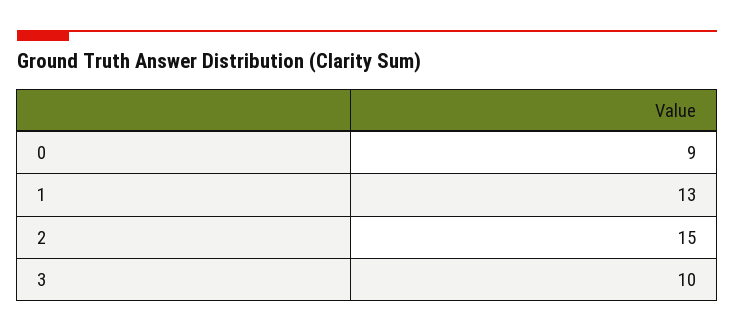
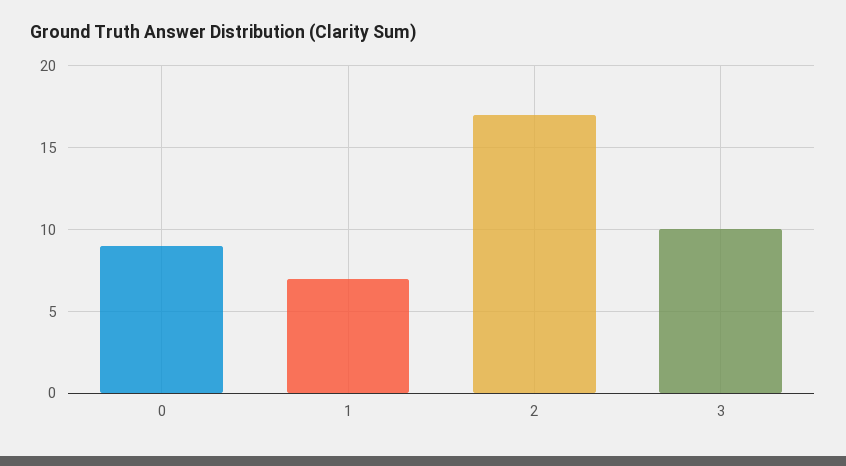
  {
    "0": 9,
-   "1": 13,
+   "1": 7,
-   "2": 15,
+   "2": 17,
    "3": 10
  }

